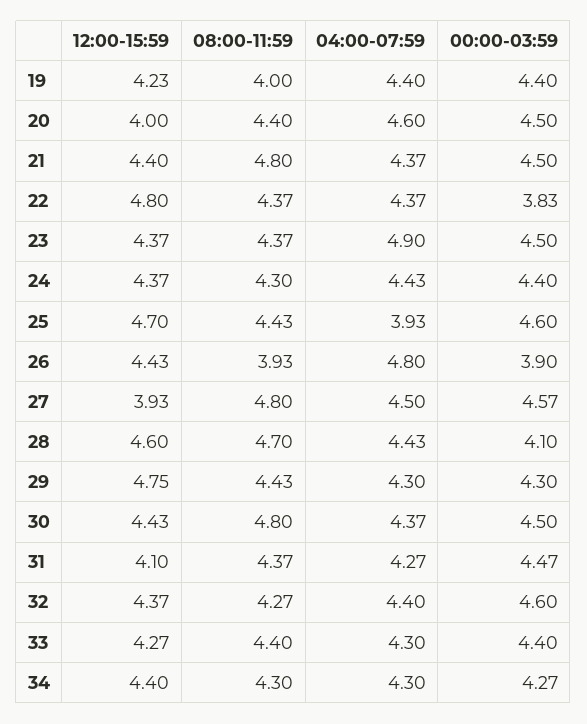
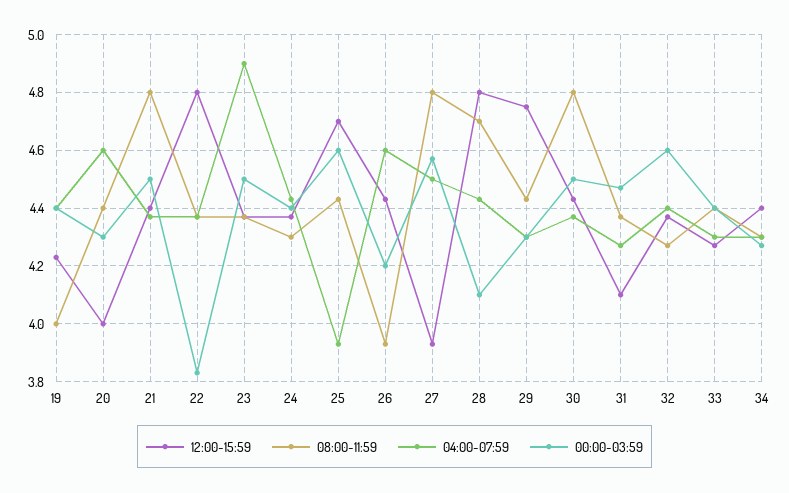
  {
    "12:00-15:59": {
      "19": 4.23,
      "20": 4,
      "21": 4.4,
      "22": 4.8,
      "23": 4.37,
      "24": 4.37,
      "25": 4.7,
      "26": 4.43,
      "27": 3.93,
-     "28": 4.6,
+     "28": 4.8,
      "29": 4.75,
      "30": 4.43,
      "31": 4.1,
      "32": 4.37,
      "33": 4.27,
      "34": 4.4
    },
    "08:00-11:59": {
      "19": 4,
      "20": 4.4,
      "21": 4.8,
      "22": 4.37,
      "23": 4.37,
      "24": 4.3,
      "25": 4.43,
      "26": 3.93,
      "27": 4.8,
      "28": 4.7,
      "29": 4.43,
      "30": 4.8,
      "31": 4.37,
      "32": 4.27,
      "33": 4.4,
      "34": 4.3
    },
    "04:00-07:59": {
      "19": 4.4,
      "20": 4.6,
      "21": 4.37,
      "22": 4.37,
      "23": 4.9,
      "24": 4.43,
      "25": 3.93,
-     "26": 4.8,
+     "26": 4.6,
      "27": 4.5,
      "28": 4.43,
      "29": 4.3,
      "30": 4.37,
      "31": 4.27,
      "32": 4.4,
      "33": 4.3,
      "34": 4.3
    },
    "00:00-03:59": {
      "19": 4.4,
-     "20": 4.5,
+     "20": 4.3,
      "21": 4.5,
      "22": 3.83,
      "23": 4.5,
      "24": 4.4,
      "25": 4.6,
-     "26": 3.9,
+     "26": 4.2,
      "27": 4.57,
      "28": 4.1,
      "29": 4.3,
      "30": 4.5,
      "31": 4.47,
      "32": 4.6,
      "33": 4.4,
      "34": 4.27
    }
  }

